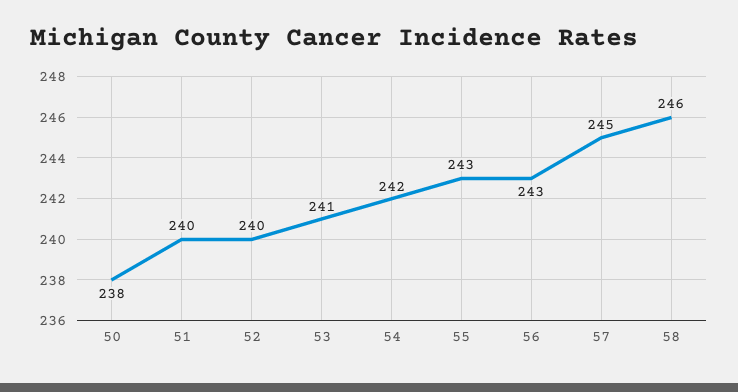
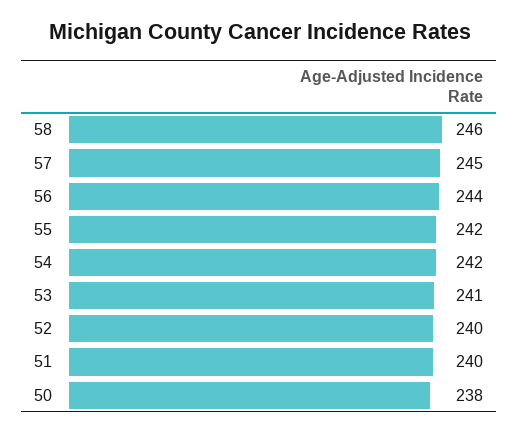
  {
    "50": 238,
    "51": 240,
    "52": 240,
    "53": 241,
    "54": 242,
-   "55": 243,
+   "55": 242,
-   "56": 243,
+   "56": 244,
    "57": 245,
    "58": 246
  }

